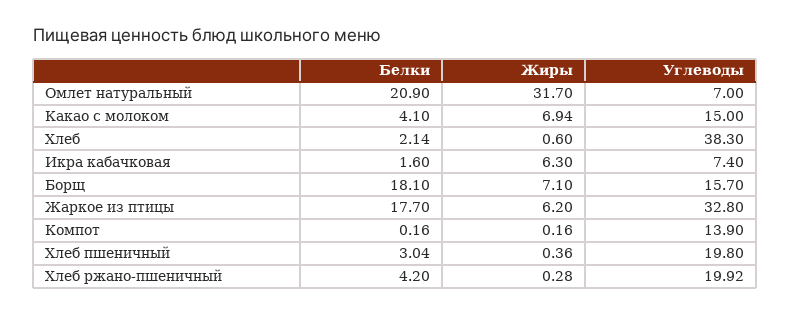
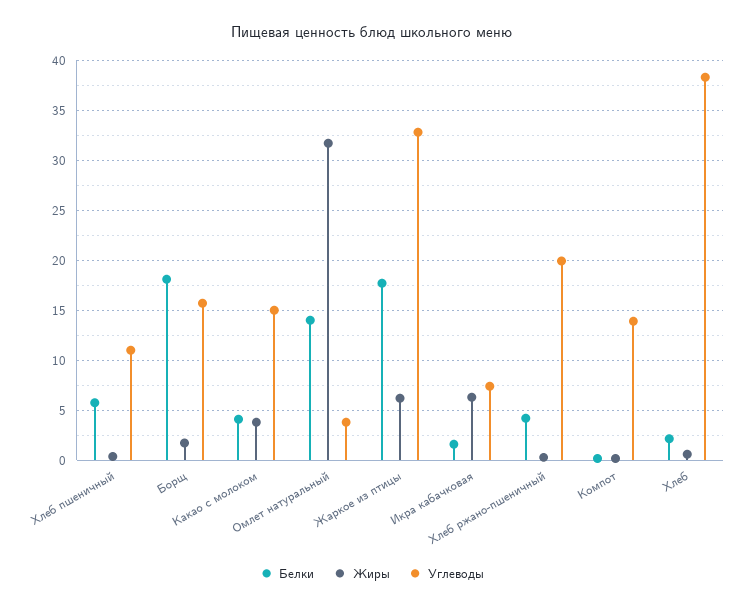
  {
    "Белки": {
-     "Омлет натуральный": 20.9,
+     "Омлет натуральный": 14,
      "Какао с молоком": 4.1,
      "Хлеб": 2.14,
      "Икра кабачковая": 1.6,
      "Борщ": 18.1,
      "Жаркое из птицы": 17.7,
      "Компот": 0.16,
-     "Хлеб пшеничный": 3.04,
+     "Хлеб пшеничный": 6,
      "Хлеб ржано-пшеничный": 4.2
    },
    "Жиры": {
      "Омлет натуральный": 31.7,
-     "Какао с молоком": 6.94,
+     "Какао с молоком": 4,
      "Хлеб": 0.6,
      "Икра кабачковая": 6.3,
-     "Борщ": 7.1,
+     "Борщ": 2,
      "Жаркое из птицы": 6.2,
      "Компот": 0.16,
      "Хлеб пшеничный": 0.36,
      "Хлеб ржано-пшеничный": 0.28
    },
    "Углеводы": {
-     "Омлет натуральный": 7,
+     "Омлет натуральный": 4,
      "Какао с молоком": 15,
      "Хлеб": 38.3,
      "Икра кабачковая": 7.4,
      "Борщ": 15.7,
      "Жаркое из птицы": 32.8,
      "Компот": 13.9,
-     "Хлеб пшеничный": 19.8,
+     "Хлеб пшеничный": 11,
      "Хлеб ржано-пшеничный": 19.92
    }
  }

